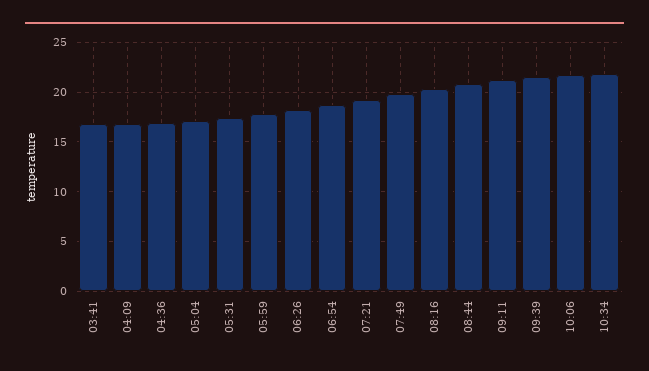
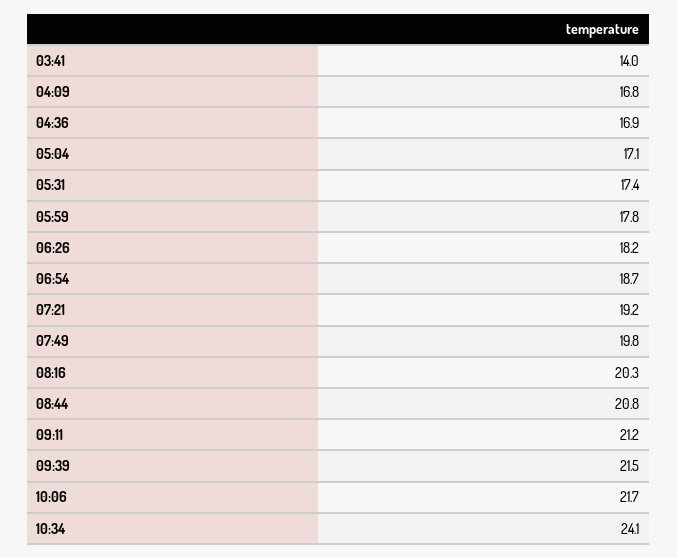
  {
-   "03:41": 17,
+   "03:41": 14,
    "04:09": 16.8,
    "04:36": 16.9,
    "05:04": 17.1,
    "05:31": 17.4,
    "05:59": 17.8,
    "06:26": 18.2,
    "06:54": 18.7,
    "07:21": 19.2,
    "07:49": 19.8,
    "08:16": 20.3,
    "08:44": 20.8,
    "09:11": 21.2,
    "09:39": 21.5,
    "10:06": 21.7,
-   "10:34": 22
+   "10:34": 24.1
  }

